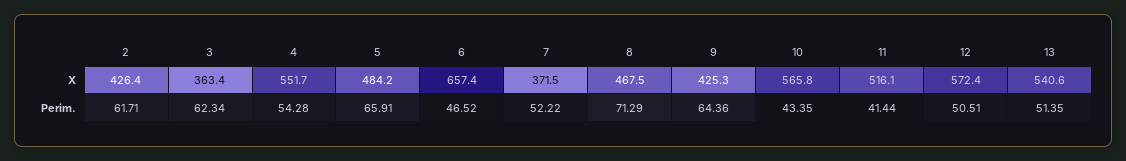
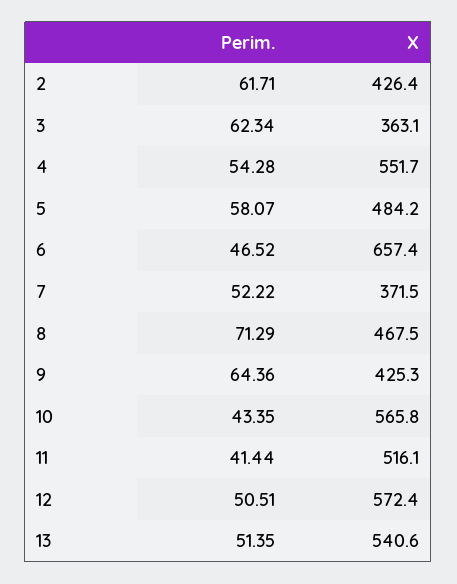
  {
    "2": {
      "X": 426.4,
      "Perim.": 61.71
    },
    "3": {
-     "X": 363.4,
+     "X": 363.1,
      "Perim.": 62.34
    },
    "4": {
      "X": 551.7,
      "Perim.": 54.28
    },
    "5": {
      "X": 484.2,
-     "Perim.": 65.91
+     "Perim.": 58.07
    },
    "6": {
      "X": 657.4,
      "Perim.": 46.52
    },
    "7": {
      "X": 371.5,
      "Perim.": 52.22
    },
    "8": {
      "X": 467.5,
      "Perim.": 71.29
    },
    "9": {
      "X": 425.3,
      "Perim.": 64.36
    },
    "10": {
      "X": 565.8,
      "Perim.": 43.35
    },
    "11": {
      "X": 516.1,
      "Perim.": 41.44
    },
    "12": {
      "X": 572.4,
      "Perim.": 50.51
    },
    "13": {
      "X": 540.6,
      "Perim.": 51.35
    }
  }

